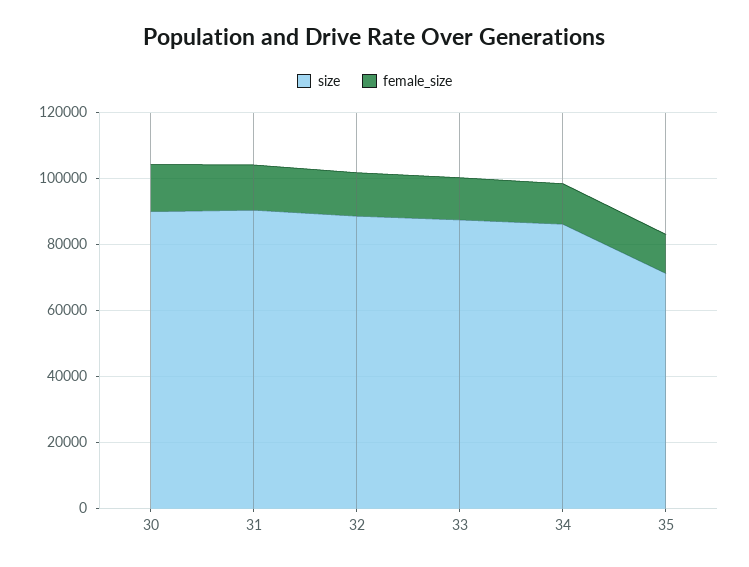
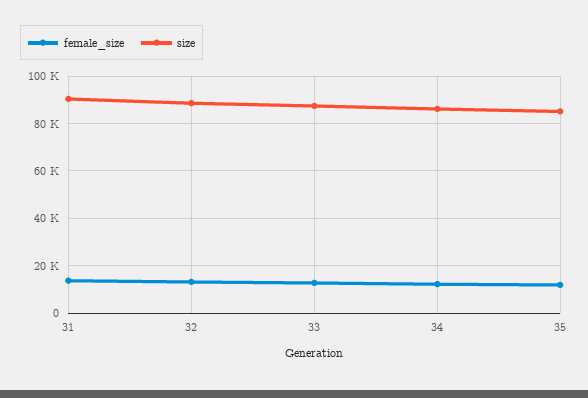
  {
    "size": {
-     "30": 90000,
      "31": 90000,
      "32": 90000,
      "33": 85000,
      "34": 85000,
-     "35": 70000
+     "35": 85000
    },
    "female_size": {
-     "30": 15000,
      "31": 15000,
      "32": 15000,
      "33": 15000,
      "34": 10000,
      "35": 10000
    }
  }

